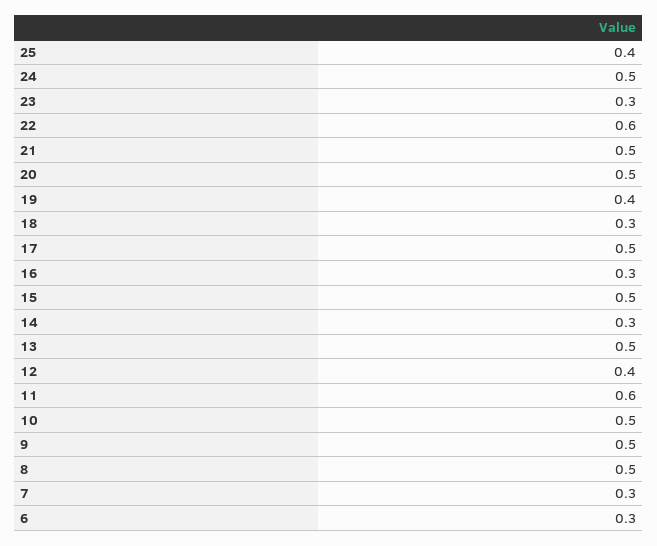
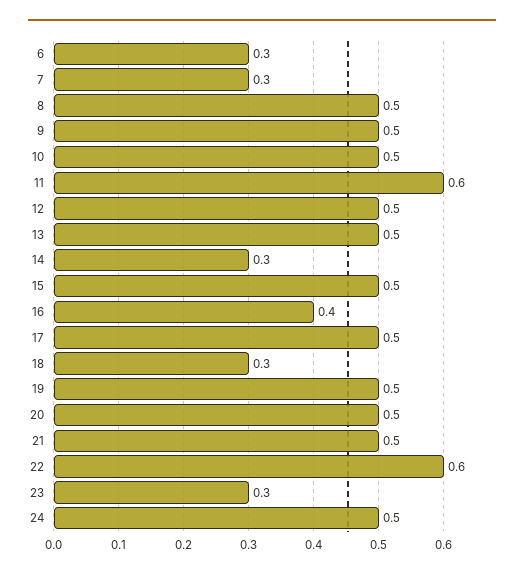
  {
-   "25": 0.4,
    "24": 0.5,
    "23": 0.3,
    "22": 0.6,
    "21": 0.5,
    "20": 0.5,
-   "19": 0.4,
+   "19": 0.5,
    "18": 0.3,
    "17": 0.5,
-   "16": 0.3,
+   "16": 0.4,
    "15": 0.5,
    "14": 0.3,
    "13": 0.5,
-   "12": 0.4,
+   "12": 0.5,
    "11": 0.6,
    "10": 0.5,
    "9": 0.5,
    "8": 0.5,
    "7": 0.3,
    "6": 0.3
  }

